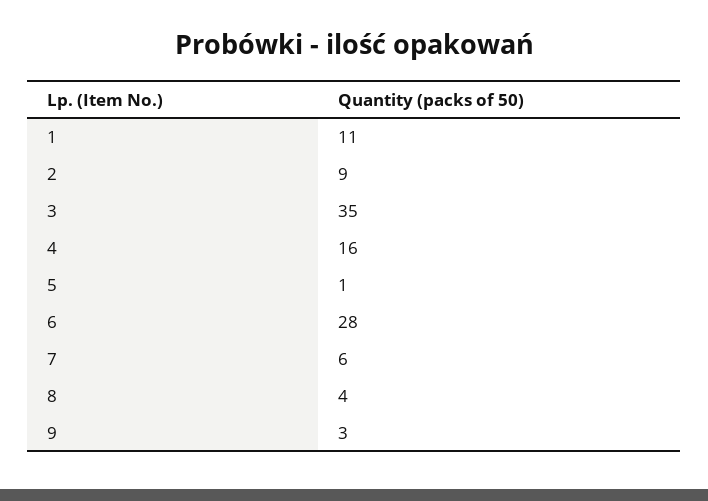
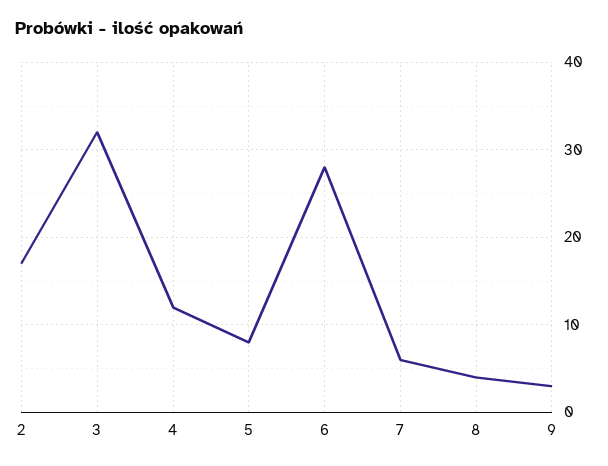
  {
-   "1": 11,
-   "2": 9,
+   "2": 17,
-   "3": 35,
+   "3": 32,
-   "4": 16,
+   "4": 12,
-   "5": 1,
+   "5": 8,
    "6": 28,
    "7": 6,
    "8": 4,
    "9": 3
  }

